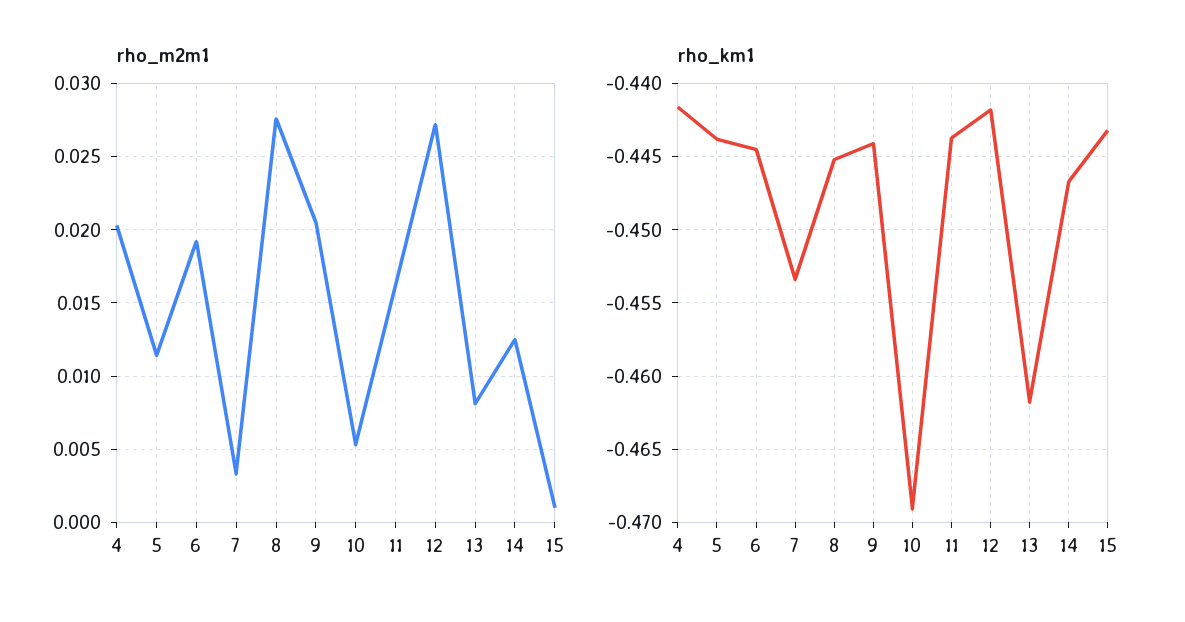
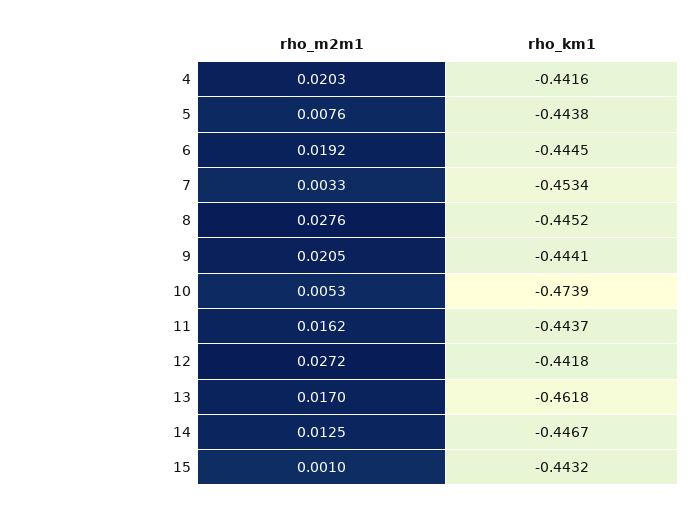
  {
    "rho_m2m1": {
      "4": 0.0203,
-     "5": 0.0115,
+     "5": 0.0076,
      "6": 0.0192,
      "7": 0.0033,
      "8": 0.0276,
      "9": 0.0205,
      "10": 0.0053,
      "11": 0.0162,
      "12": 0.0272,
-     "13": 0.008,
+     "13": 0.017,
      "14": 0.0125,
      "15": 0.001
    },
    "rho_km1": {
      "4": -0.4416,
      "5": -0.4438,
      "6": -0.4445,
      "7": -0.4534,
      "8": -0.4452,
      "9": -0.4441,
-     "10": -0.469,
+     "10": -0.4739,
      "11": -0.4437,
      "12": -0.4418,
      "13": -0.4618,
      "14": -0.4467,
      "15": -0.4432
    }
  }

